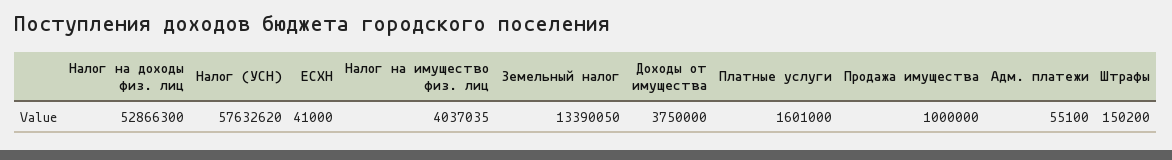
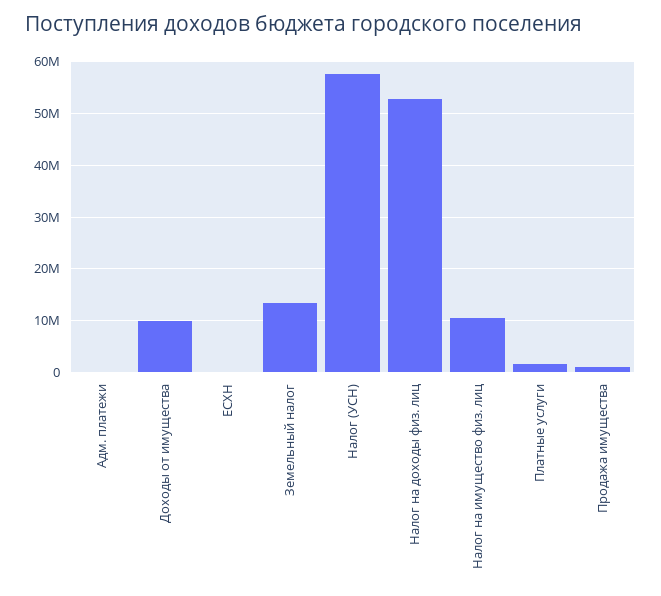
  {
    "Налог на доходы физ. лиц": 52866300,
    "Налог (УСН)": 57632620,
    "ЕСХН": 41000,
-   "Налог на имущество физ. лиц": 4037035,
+   "Налог на имущество физ. лиц": 10000000,
    "Земельный налог": 13390050,
-   "Доходы от имущества": 3750000,
+   "Доходы от имущества": 10000000,
    "Платные услуги": 1601000,
    "Продажа имущества": 1000000,
-   "Адм. платежи": 55100,
+   "Адм. платежи": 55100
-   "Штрафы": 150200
  }

